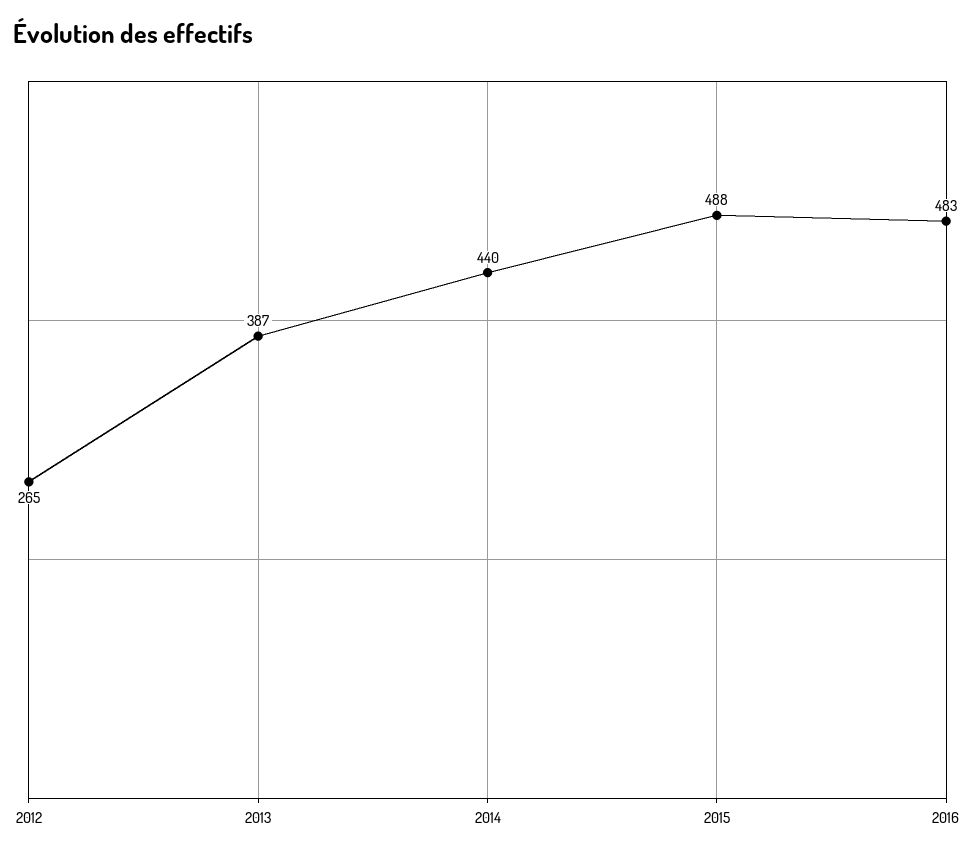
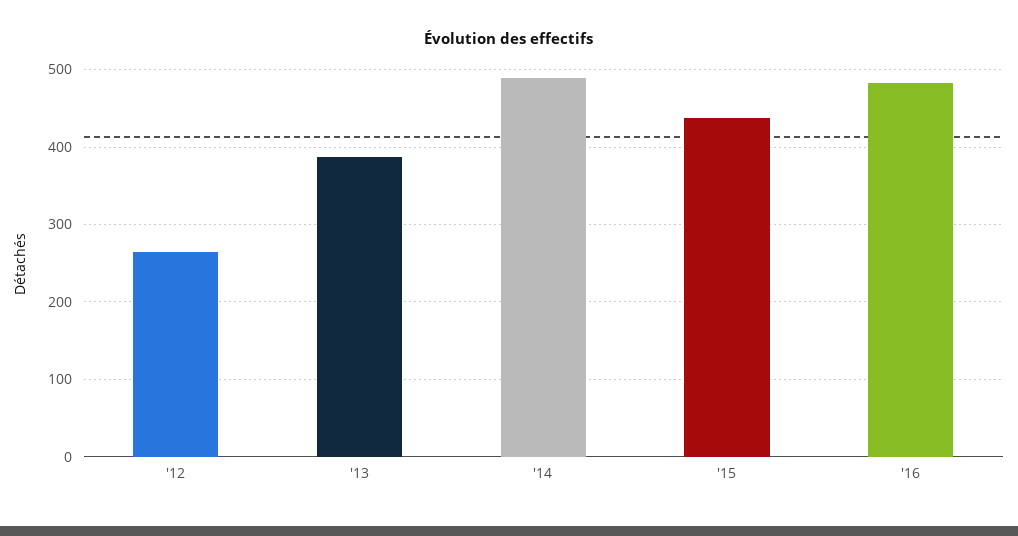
  {
    "2012": 265,
    "2013": 387,
-   "2014": 440,
+   "2014": 490,
-   "2015": 488,
+   "2015": 440,
    "2016": 483
  }

